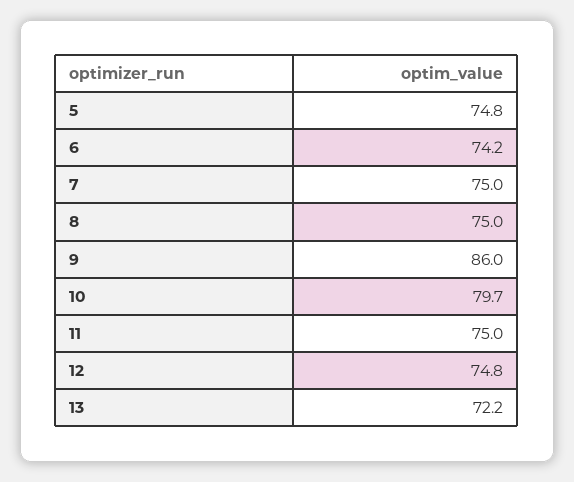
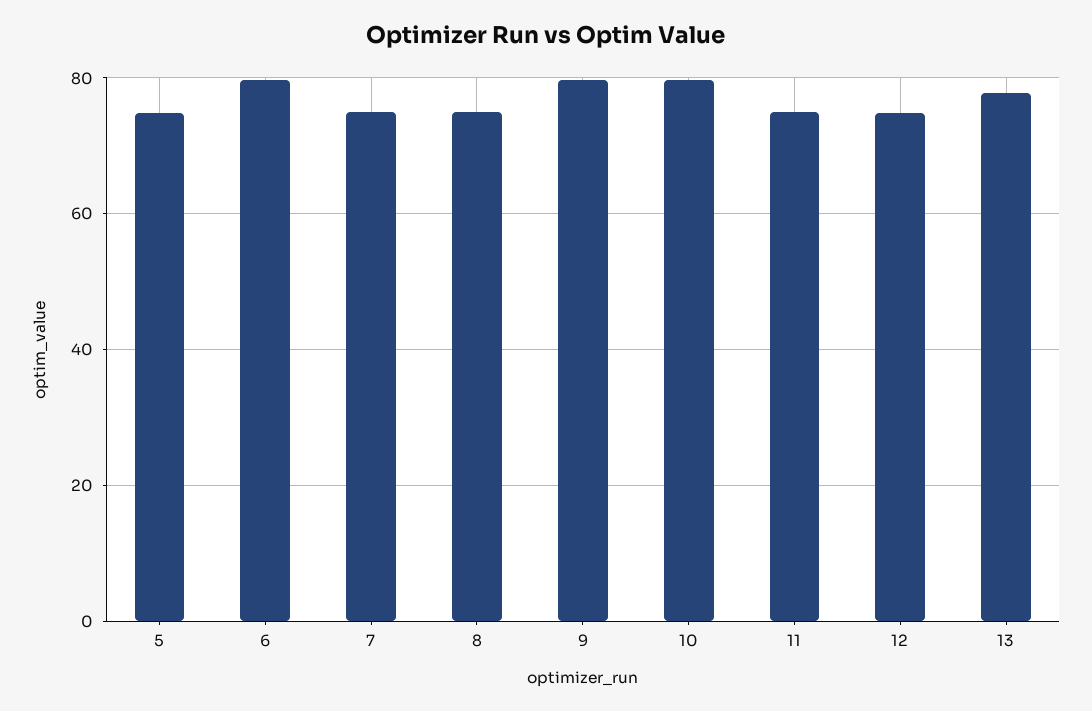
  {
    "5": 74.8,
-   "6": 74.2,
+   "6": 80,
    "7": 75,
    "8": 75,
-   "9": 86,
+   "9": 80,
    "10": 79.7,
    "11": 75,
    "12": 74.8,
-   "13": 72.2
+   "13": 78
  }

